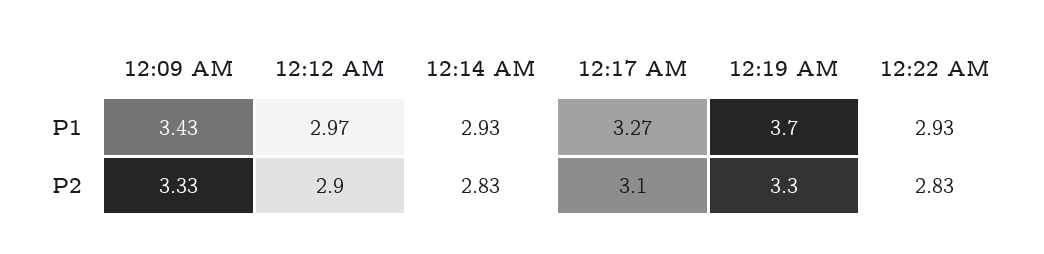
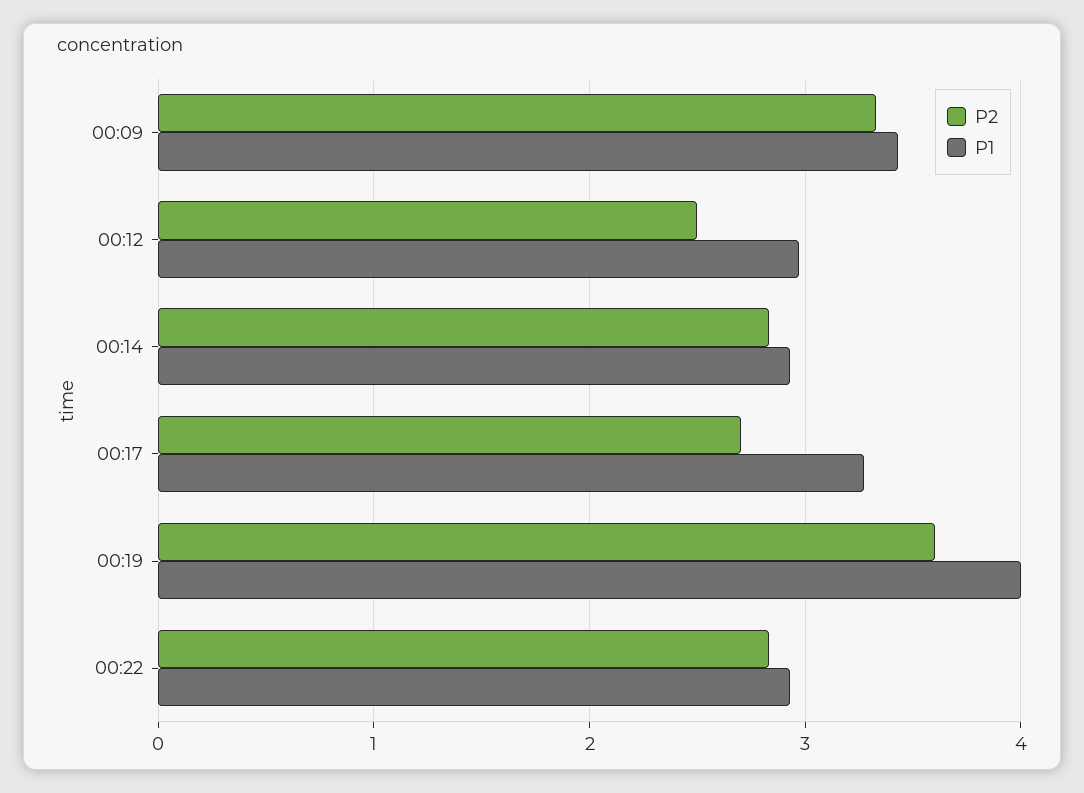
  {
    "P1": {
      "12:09 AM": 3.43,
      "12:12 AM": 2.97,
      "12:14 AM": 2.93,
      "12:17 AM": 3.27,
-     "12:19 AM": 3.7,
+     "12:19 AM": 4,
      "12:22 AM": 2.93
    },
    "P2": {
      "12:09 AM": 3.33,
-     "12:12 AM": 2.9,
+     "12:12 AM": 2.5,
      "12:14 AM": 2.83,
-     "12:17 AM": 3.1,
+     "12:17 AM": 2.7,
-     "12:19 AM": 3.3,
+     "12:19 AM": 3.6,
      "12:22 AM": 2.83
    }
  }

